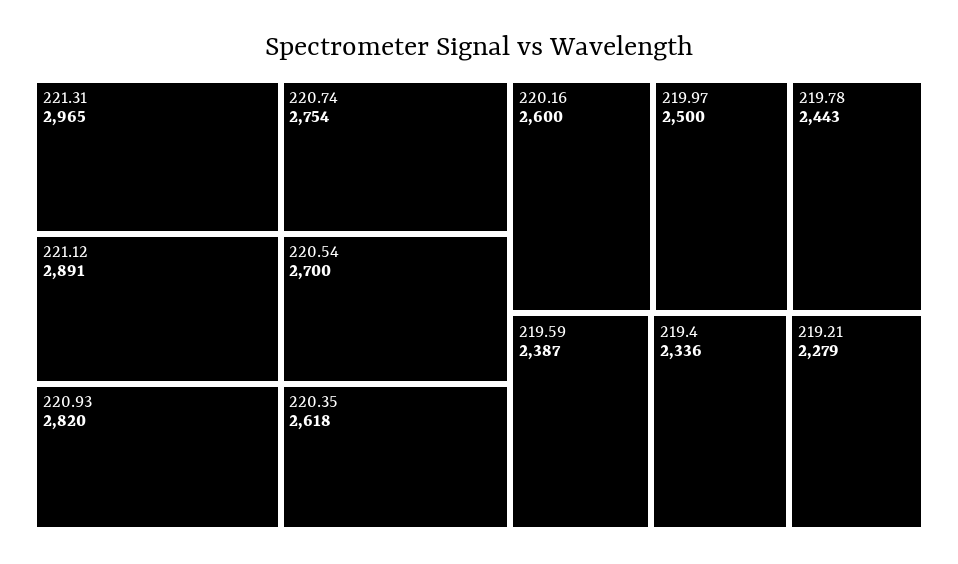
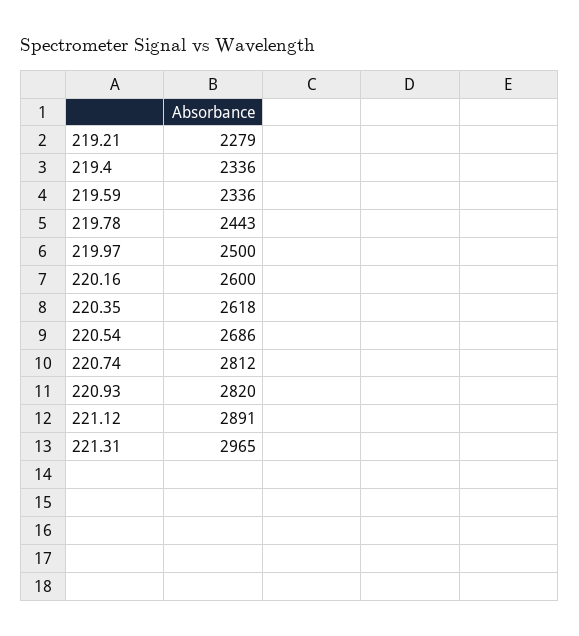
  {
    "221.31": 2965,
    "221.12": 2891,
    "220.93": 2820,
-   "220.74": 2754,
+   "220.74": 2812,
-   "220.54": 2700,
+   "220.54": 2686,
    "220.35": 2618,
    "220.16": 2600,
    "219.97": 2500,
    "219.78": 2443,
-   "219.59": 2387,
+   "219.59": 2336,
    "219.4": 2336,
    "219.21": 2279
  }

